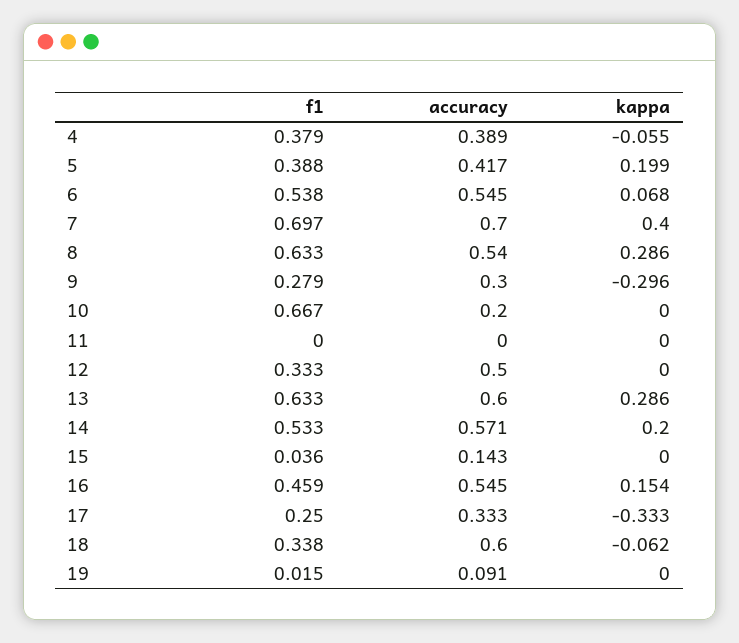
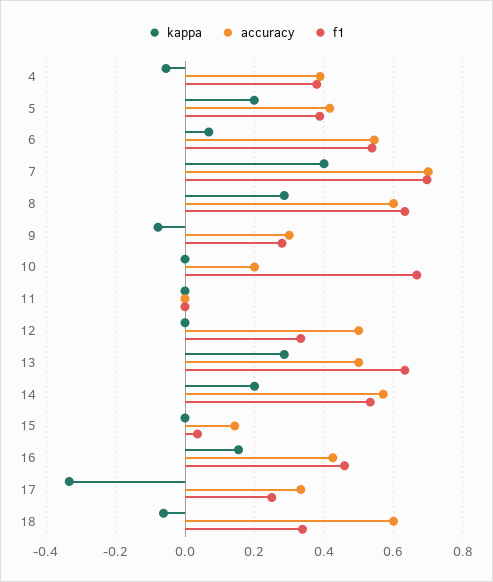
  {
    "f1": {
      "4": 0.379,
      "5": 0.388,
      "6": 0.538,
      "7": 0.697,
      "8": 0.633,
      "9": 0.279,
      "10": 0.667,
      "11": 0,
      "12": 0.333,
      "13": 0.633,
      "14": 0.533,
      "15": 0.036,
      "16": 0.459,
      "17": 0.25,
-     "18": 0.338,
+     "18": 0.338
-     "19": 0.015
    },
    "accuracy": {
      "4": 0.389,
      "5": 0.417,
      "6": 0.545,
      "7": 0.7,
-     "8": 0.54,
+     "8": 0.6,
      "9": 0.3,
      "10": 0.2,
      "11": 0,
      "12": 0.5,
-     "13": 0.6,
+     "13": 0.5,
      "14": 0.571,
      "15": 0.143,
-     "16": 0.545,
+     "16": 0.42,
      "17": 0.333,
-     "18": 0.6,
+     "18": 0.6
-     "19": 0.091
    },
    "kappa": {
      "4": -0.055,
      "5": 0.199,
      "6": 0.068,
      "7": 0.4,
      "8": 0.286,
-     "9": -0.296,
+     "9": -0.08,
      "10": 0,
      "11": 0,
      "12": 0,
      "13": 0.286,
      "14": 0.2,
      "15": 0,
      "16": 0.154,
      "17": -0.333,
-     "18": -0.062,
+     "18": -0.062
-     "19": 0
    }
  }

